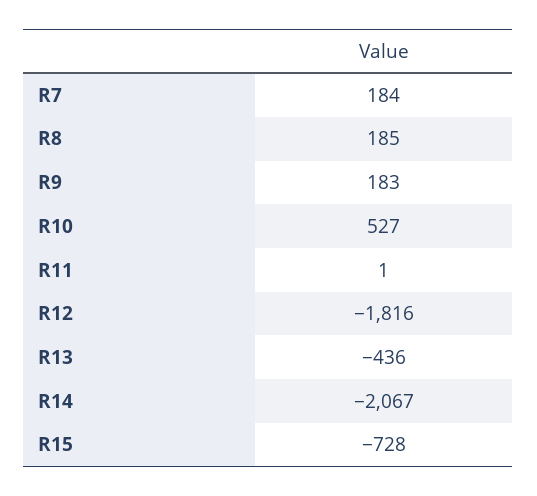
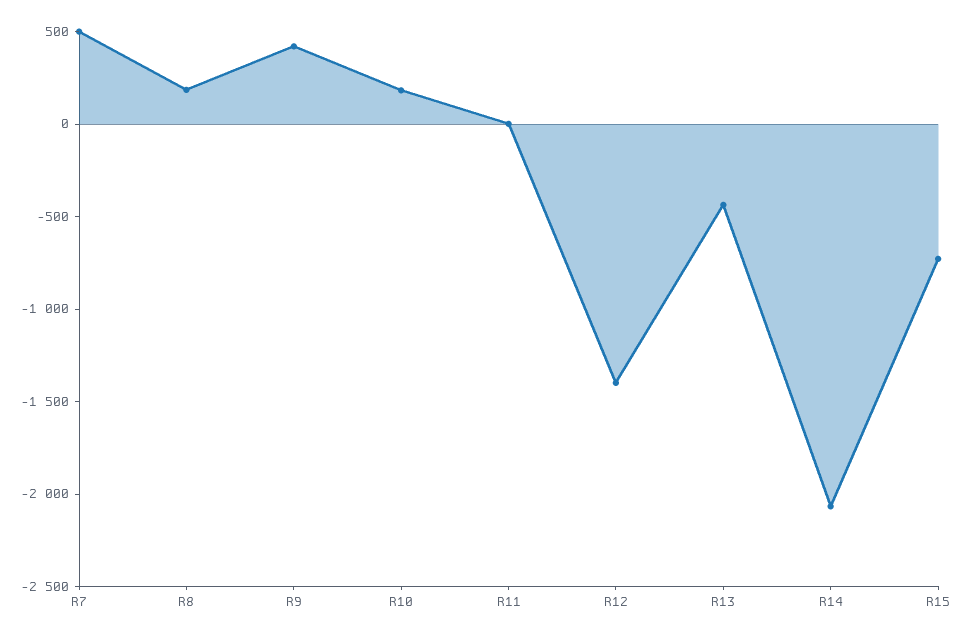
  {
-   "R7": 184,
+   "R7": 500,
    "R8": 185,
-   "R9": 183,
+   "R9": 400,
-   "R10": 527,
+   "R10": 200,
    "R11": 1,
-   "R12": -1816,
+   "R12": -1400,
    "R13": -436,
    "R14": -2067,
    "R15": -728
  }

